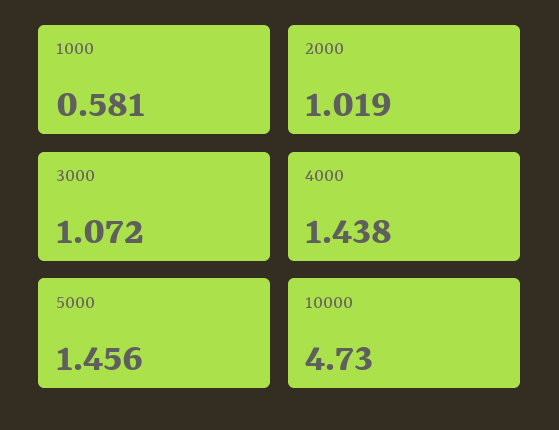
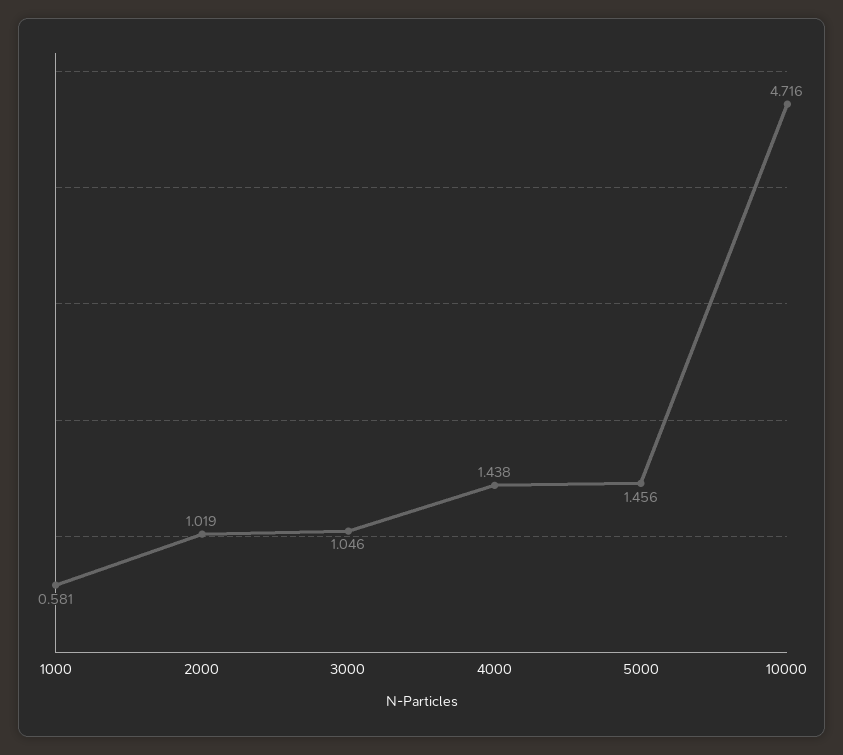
  {
    "1000": 0.581,
    "2000": 1.019,
-   "3000": 1.072,
+   "3000": 1.046,
    "4000": 1.438,
    "5000": 1.456,
-   "10000": 4.73
+   "10000": 4.716
  }

